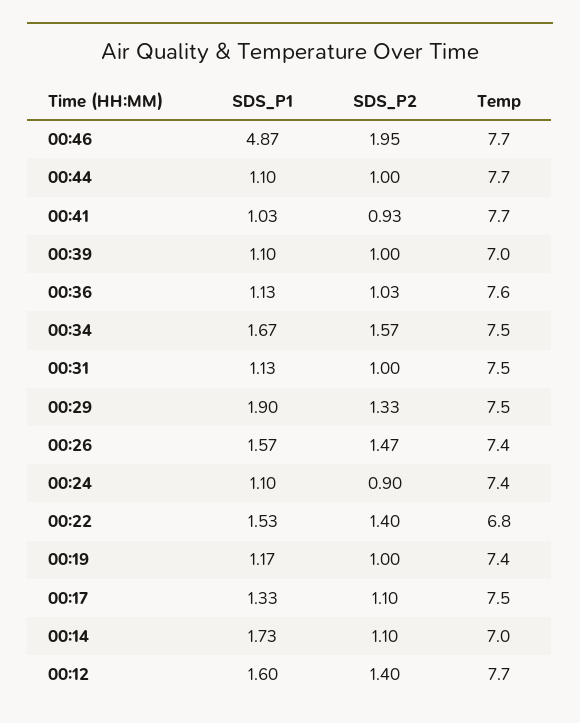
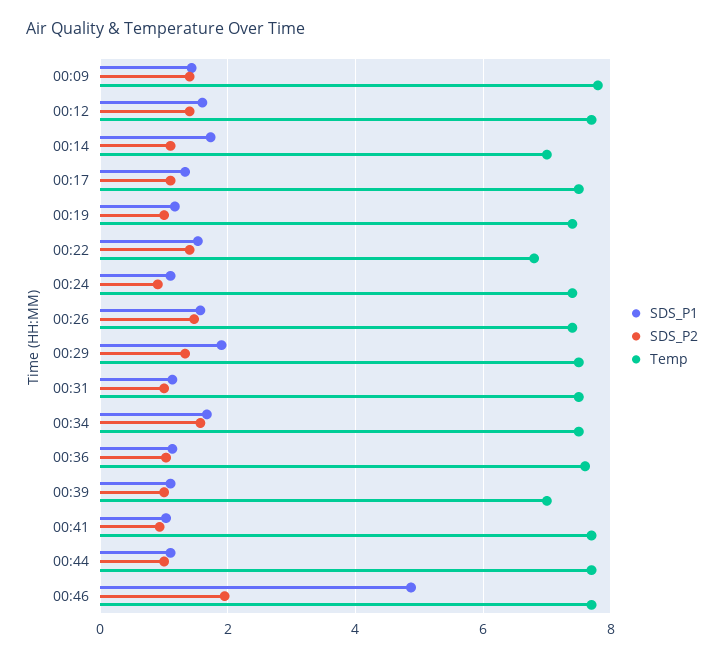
  {
    "SDS_P1": {
      "00:46": 4.87,
      "00:44": 1.1,
      "00:41": 1.03,
      "00:39": 1.1,
      "00:36": 1.13,
      "00:34": 1.67,
      "00:31": 1.13,
      "00:29": 1.9,
      "00:26": 1.57,
      "00:24": 1.1,
      "00:22": 1.53,
      "00:19": 1.17,
      "00:17": 1.33,
      "00:14": 1.73,
-     "00:12": 1.6
+     "00:12": 1.6,
+     "00:09": 1.4
    },
    "SDS_P2": {
      "00:46": 1.95,
      "00:44": 1,
      "00:41": 0.93,
      "00:39": 1,
      "00:36": 1.03,
      "00:34": 1.57,
      "00:31": 1,
      "00:29": 1.33,
      "00:26": 1.47,
      "00:24": 0.9,
      "00:22": 1.4,
      "00:19": 1,
      "00:17": 1.1,
      "00:14": 1.1,
-     "00:12": 1.4
+     "00:12": 1.4,
+     "00:09": 1.4
    },
    "Temp": {
      "00:46": 7.7,
      "00:44": 7.7,
      "00:41": 7.7,
      "00:39": 7,
      "00:36": 7.6,
      "00:34": 7.5,
      "00:31": 7.5,
      "00:29": 7.5,
      "00:26": 7.4,
      "00:24": 7.4,
      "00:22": 6.8,
      "00:19": 7.4,
      "00:17": 7.5,
      "00:14": 7,
-     "00:12": 7.7
+     "00:12": 7.7,
+     "00:09": 7.8
    }
  }

